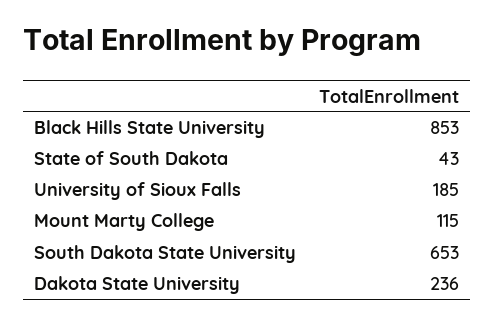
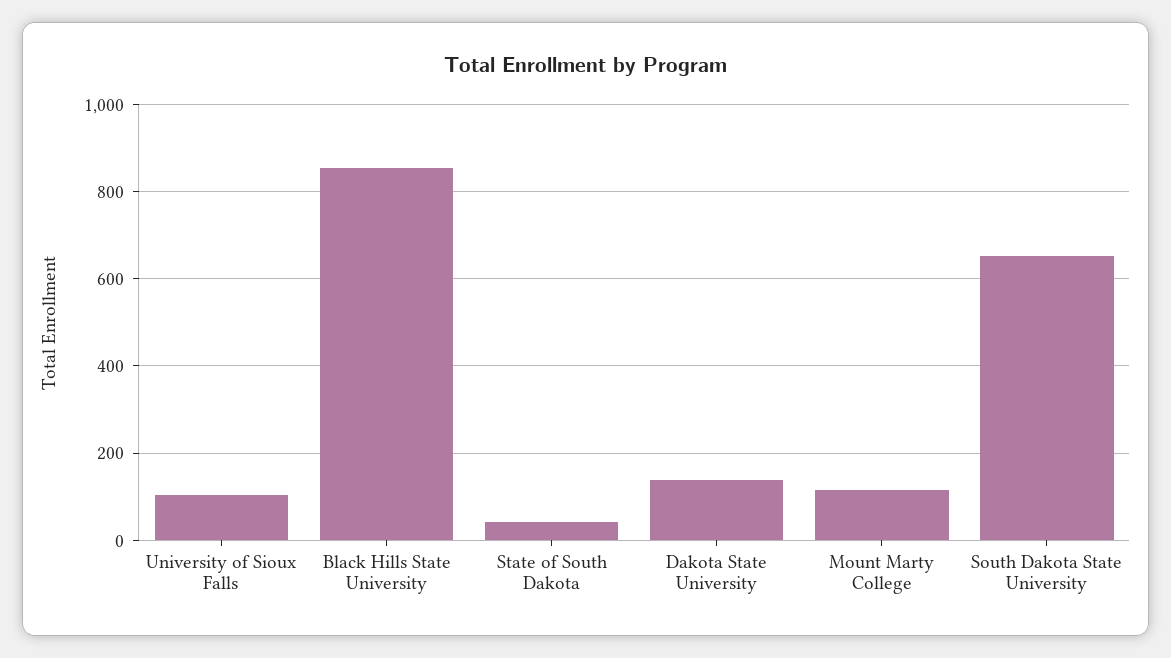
  {
    "Black Hills State University": 853,
    "State of South Dakota": 43,
-   "University of Sioux Falls": 185,
+   "University of Sioux Falls": 100,
    "Mount Marty College": 115,
    "South Dakota State University": 653,
-   "Dakota State University": 236
+   "Dakota State University": 140
  }

